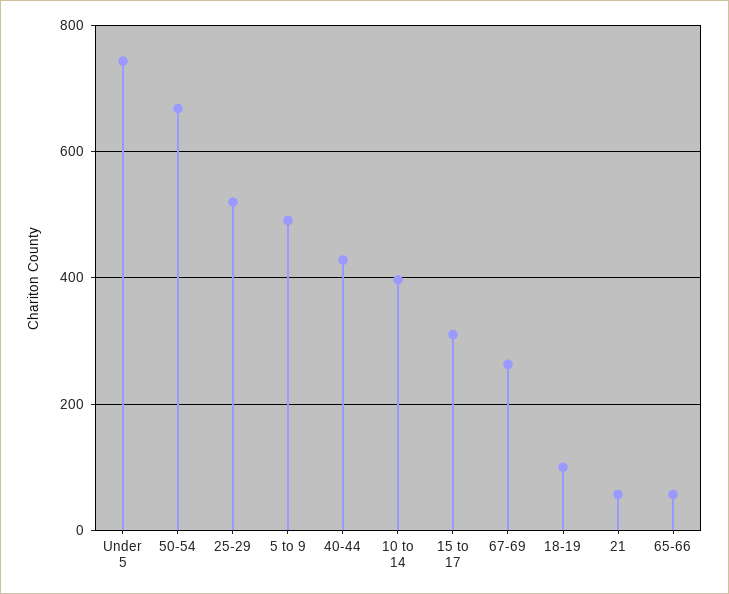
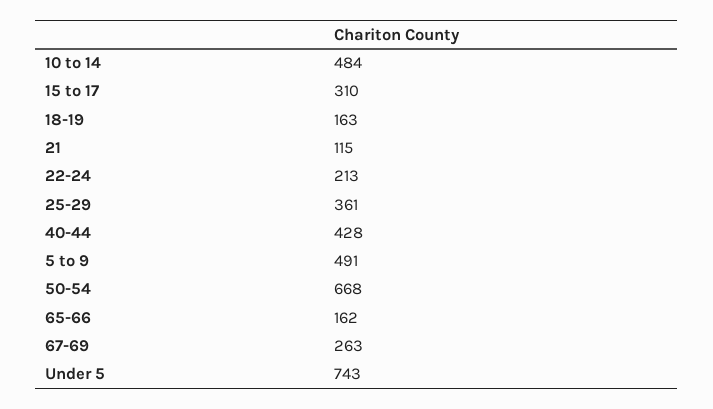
  {
    "Under 5": 743,
    "50-54": 668,
-   "25-29": 520,
+   "25-29": 361,
    "5 to 9": 491,
    "40-44": 428,
-   "10 to 14": 400,
+   "10 to 14": 484,
    "15 to 17": 310,
    "67-69": 263,
-   "18-19": 100,
+   "18-19": 163,
-   "21": 60,
+   "21": 115,
-   "65-66": 60
+   "65-66": 162,
+   "22-24": 213
  }

